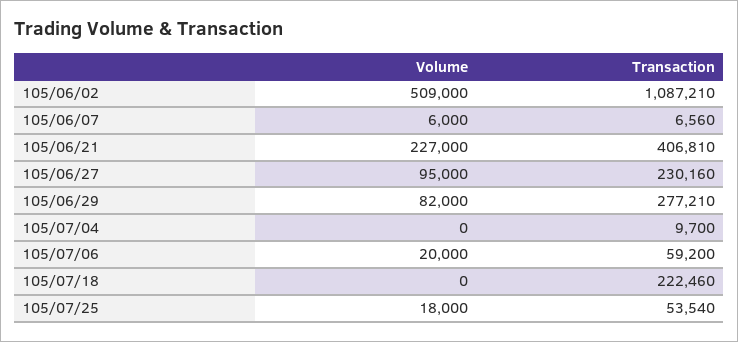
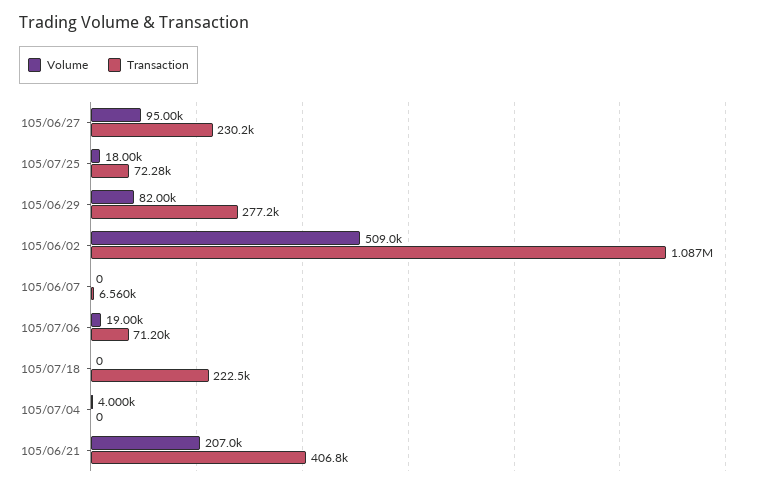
  {
    "Volume": {
      "105/06/02": 509000,
-     "105/06/07": 6000,
+     "105/06/07": 0,
-     "105/06/21": 227000,
+     "105/06/21": 207000,
      "105/06/27": 95000,
      "105/06/29": 82000,
-     "105/07/04": 0,
+     "105/07/04": 4000,
-     "105/07/06": 20000,
+     "105/07/06": 19000,
      "105/07/18": 0,
      "105/07/25": 18000
    },
    "Transaction": {
      "105/06/02": 1087210,
      "105/06/07": 6560,
      "105/06/21": 406810,
      "105/06/27": 230160,
      "105/06/29": 277210,
-     "105/07/04": 9700,
+     "105/07/04": 0,
-     "105/07/06": 59200,
+     "105/07/06": 71200,
      "105/07/18": 222460,
-     "105/07/25": 53540
+     "105/07/25": 72280
    }
  }

